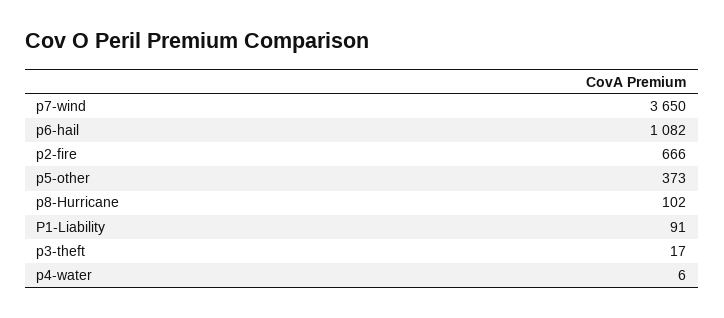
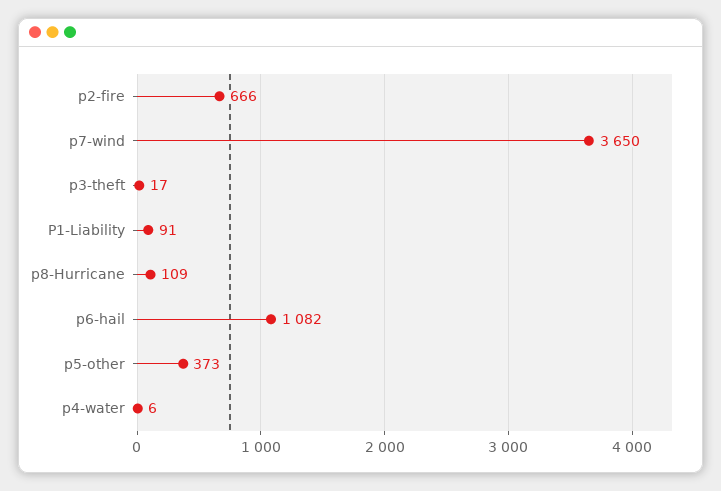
  {
    "p7-wind": 3650,
    "p6-hail": 1082,
    "p2-fire": 666,
    "p5-other": 373,
-   "p8-Hurricane": 102,
+   "p8-Hurricane": 109,
    "P1-Liability": 91,
    "p3-theft": 17,
    "p4-water": 6
  }

